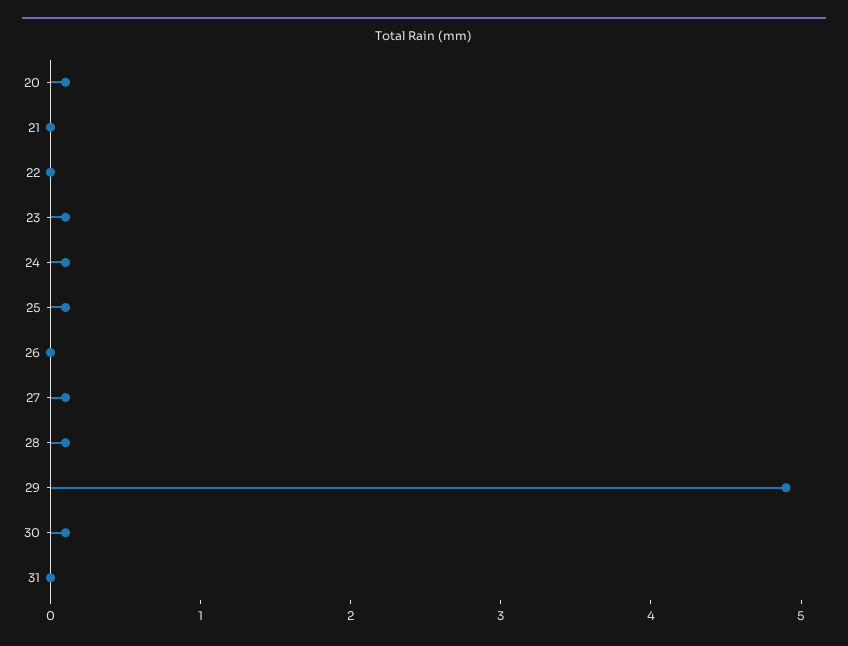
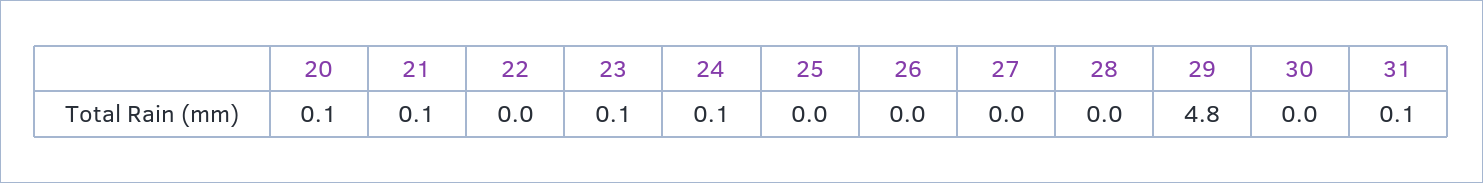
  {
    "20": 0.1,
-   "21": 0,
+   "21": 0.1,
    "22": 0,
    "23": 0.1,
    "24": 0.1,
-   "25": 0.1,
+   "25": 0,
    "26": 0,
-   "27": 0.1,
+   "27": 0,
-   "28": 0.1,
+   "28": 0,
-   "29": 4.9,
+   "29": 4.8,
-   "30": 0.1,
+   "30": 0,
-   "31": 0
+   "31": 0.1
  }

